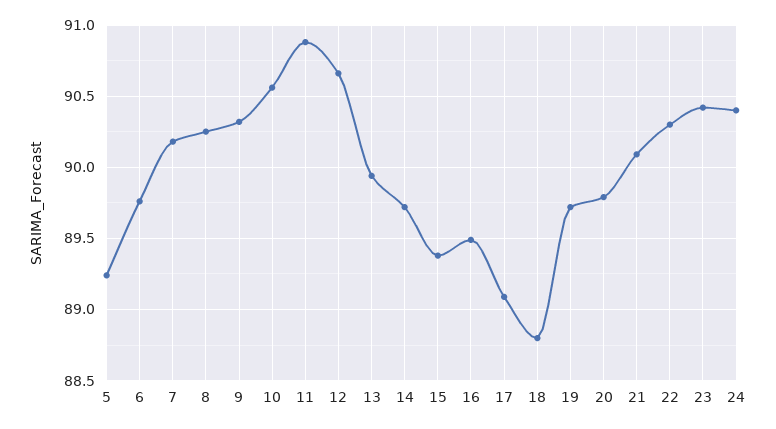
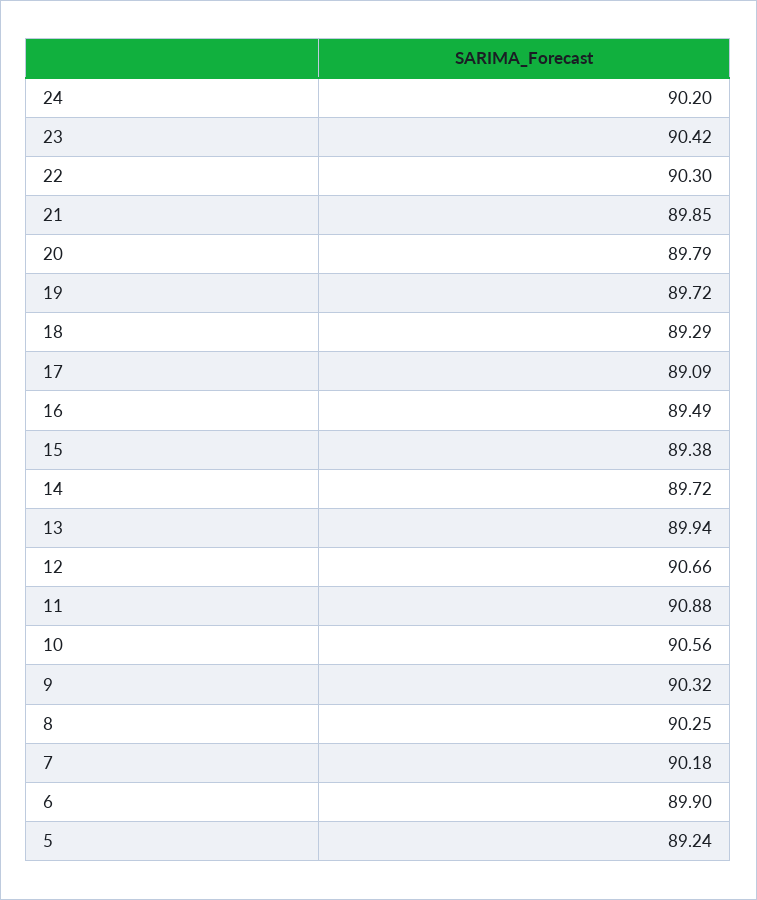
  {
    "5": 89.24,
-   "6": 89.75,
+   "6": 89.9,
    "7": 90.18,
    "8": 90.25,
    "9": 90.32,
    "10": 90.56,
    "11": 90.88,
    "12": 90.66,
    "13": 89.94,
    "14": 89.72,
    "15": 89.38,
    "16": 89.49,
    "17": 89.09,
-   "18": 88.8,
+   "18": 89.29,
    "19": 89.72,
    "20": 89.79,
-   "21": 90.1,
+   "21": 89.85,
    "22": 90.3,
    "23": 90.42,
-   "24": 90.4
+   "24": 90.2
  }

